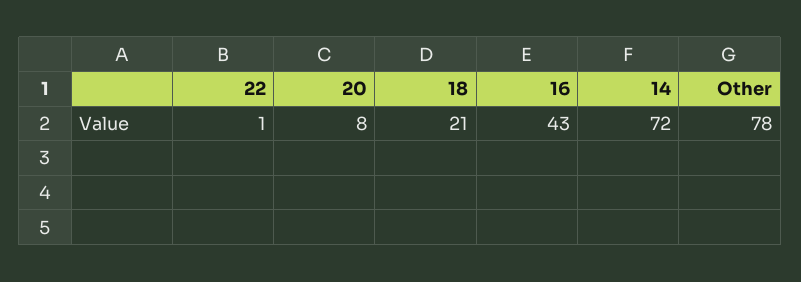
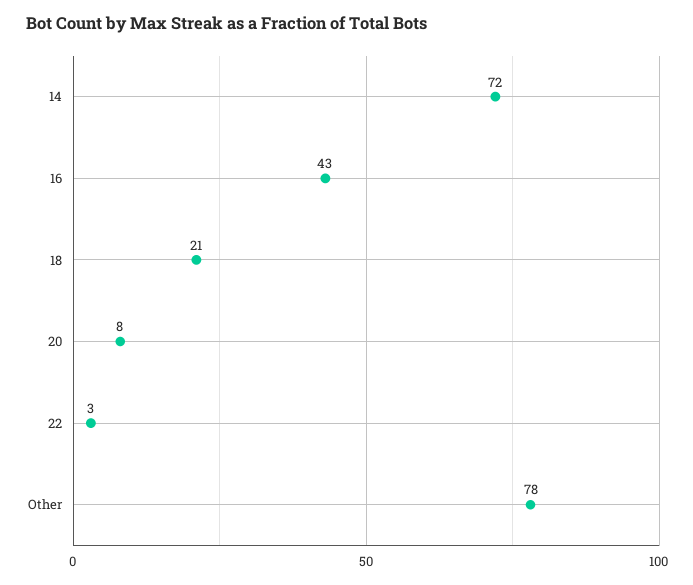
  {
-   "22": 1,
+   "22": 3,
    "20": 8,
    "18": 21,
    "16": 43,
    "14": 72,
    "Other": 78
  }

